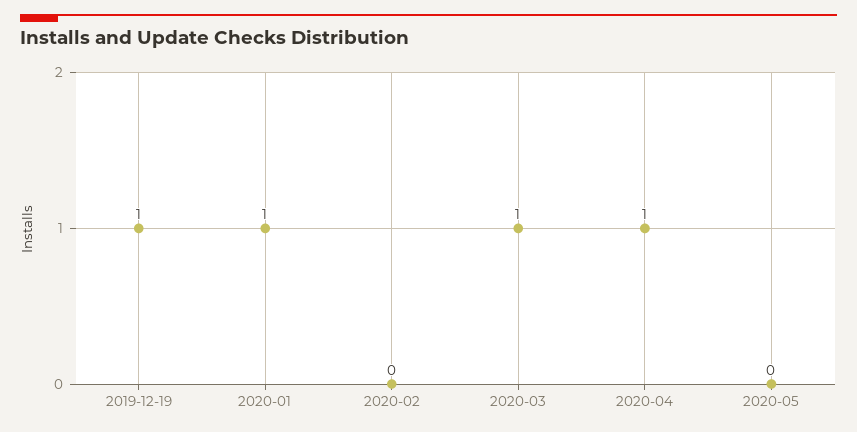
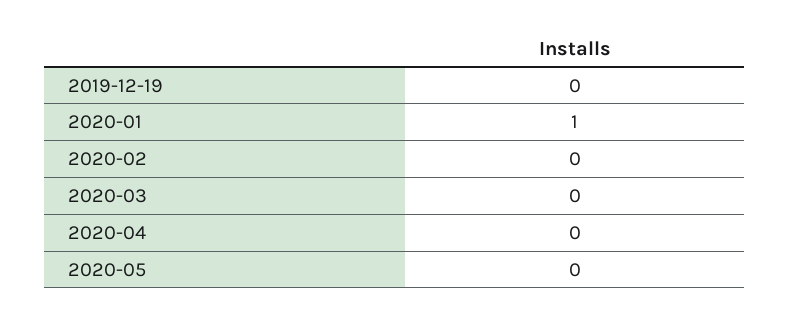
  {
-   "2019-12-19": 1,
+   "2019-12-19": 0,
    "2020-01": 1,
    "2020-02": 0,
-   "2020-03": 1,
+   "2020-03": 0,
-   "2020-04": 1,
+   "2020-04": 0,
    "2020-05": 0
  }

